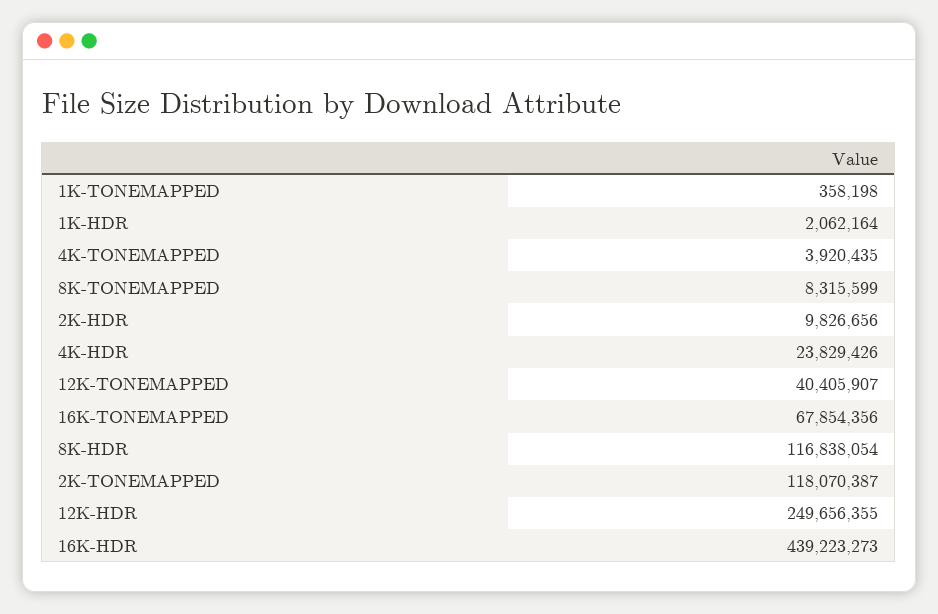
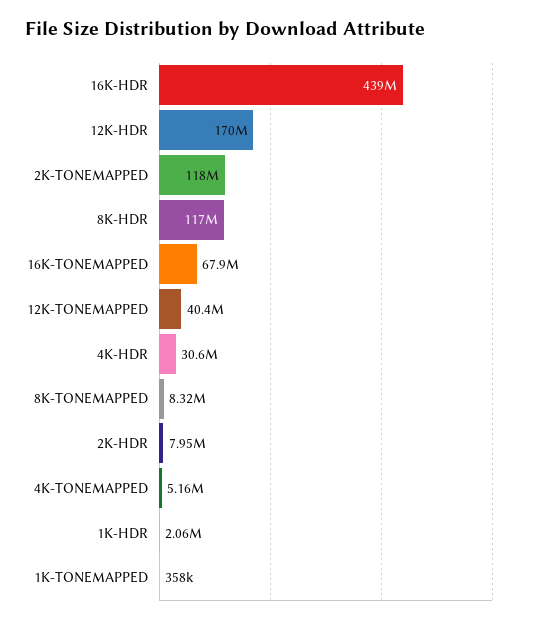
  {
    "1K-TONEMAPPED": 358198,
    "1K-HDR": 2062164,
-   "4K-TONEMAPPED": 3920435,
+   "4K-TONEMAPPED": 5160000,
    "8K-TONEMAPPED": 8315599,
-   "2K-HDR": 9826656,
+   "2K-HDR": 7950000,
-   "4K-HDR": 23829426,
+   "4K-HDR": 30600000,
    "12K-TONEMAPPED": 40405907,
    "16K-TONEMAPPED": 67854356,
    "8K-HDR": 116838054,
    "2K-TONEMAPPED": 118070387,
-   "12K-HDR": 249656355,
+   "12K-HDR": 170000000,
    "16K-HDR": 439223273
  }

